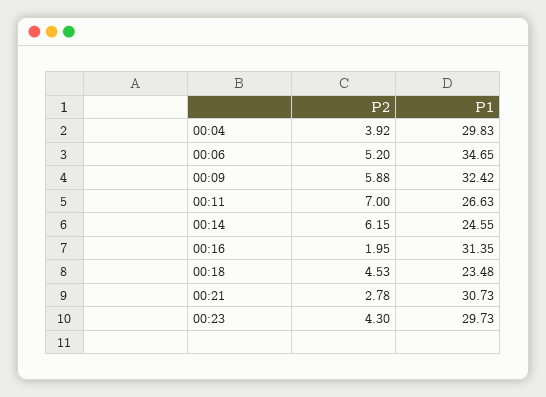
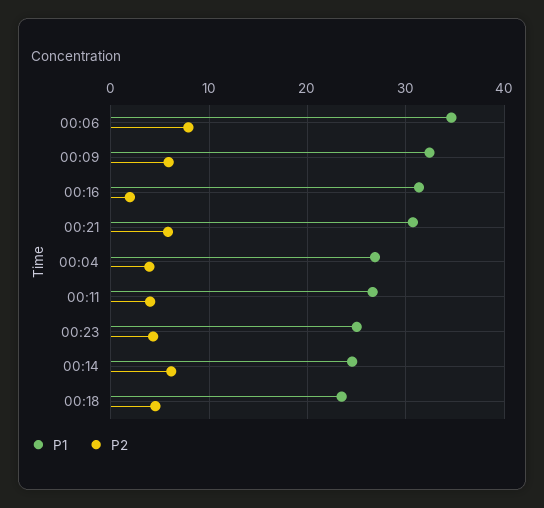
  {
    "P2": {
      "00:04": 3.92,
-     "00:06": 5.2,
+     "00:06": 8,
      "00:09": 5.88,
-     "00:11": 7,
+     "00:11": 4,
      "00:14": 6.15,
      "00:16": 1.95,
      "00:18": 4.53,
-     "00:21": 2.78,
+     "00:21": 6,
      "00:23": 4.3
    },
    "P1": {
-     "00:04": 29.83,
+     "00:04": 27,
      "00:06": 34.65,
      "00:09": 32.42,
      "00:11": 26.63,
      "00:14": 24.55,
      "00:16": 31.35,
      "00:18": 23.48,
      "00:21": 30.73,
-     "00:23": 29.73
+     "00:23": 25
    }
  }

